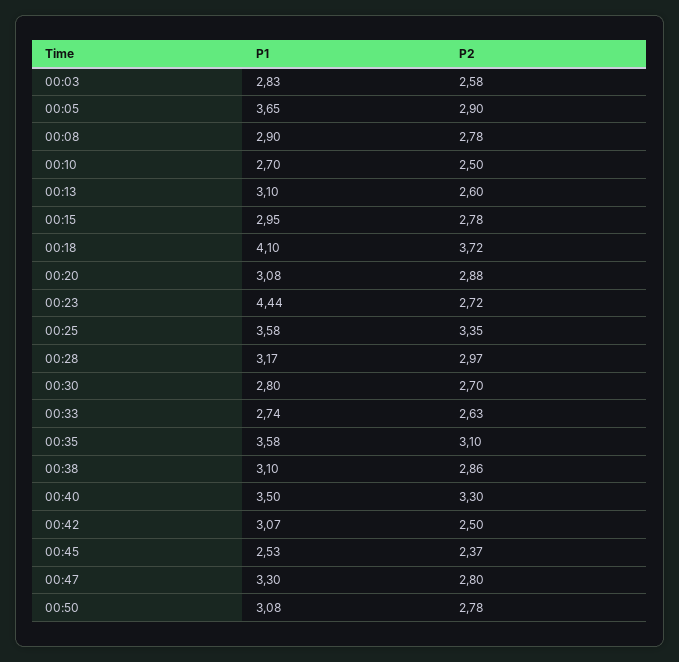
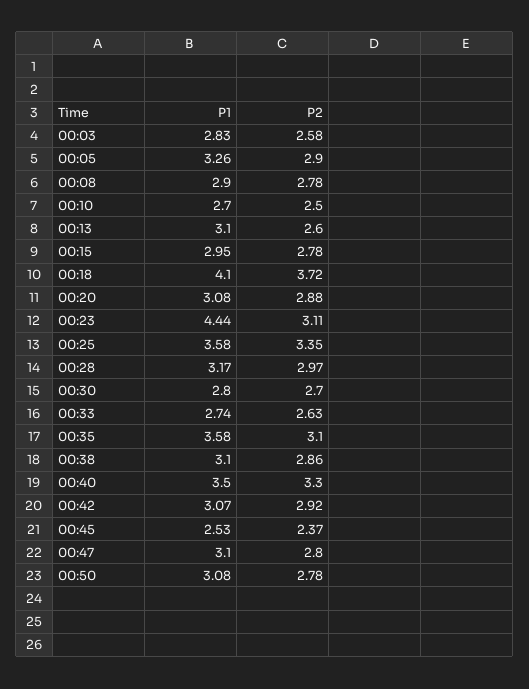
  {
    "P1": {
      "00:03": 2.83,
-     "00:05": 3.65,
+     "00:05": 3.26,
      "00:08": 2.9,
      "00:10": 2.7,
      "00:13": 3.1,
      "00:15": 2.95,
      "00:18": 4.1,
      "00:20": 3.08,
      "00:23": 4.44,
      "00:25": 3.58,
      "00:28": 3.17,
      "00:30": 2.8,
      "00:33": 2.74,
      "00:35": 3.58,
      "00:38": 3.1,
      "00:40": 3.5,
      "00:42": 3.07,
      "00:45": 2.53,
-     "00:47": 3.3,
+     "00:47": 3.1,
      "00:50": 3.08
    },
    "P2": {
      "00:03": 2.58,
      "00:05": 2.9,
      "00:08": 2.78,
      "00:10": 2.5,
      "00:13": 2.6,
      "00:15": 2.78,
      "00:18": 3.72,
      "00:20": 2.88,
-     "00:23": 2.72,
+     "00:23": 3.11,
      "00:25": 3.35,
      "00:28": 2.97,
      "00:30": 2.7,
      "00:33": 2.63,
      "00:35": 3.1,
      "00:38": 2.86,
      "00:40": 3.3,
-     "00:42": 2.5,
+     "00:42": 2.92,
      "00:45": 2.37,
      "00:47": 2.8,
      "00:50": 2.78
    }
  }

